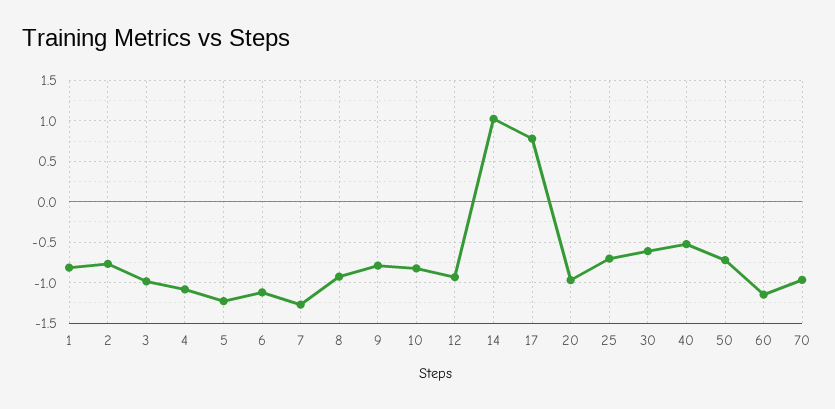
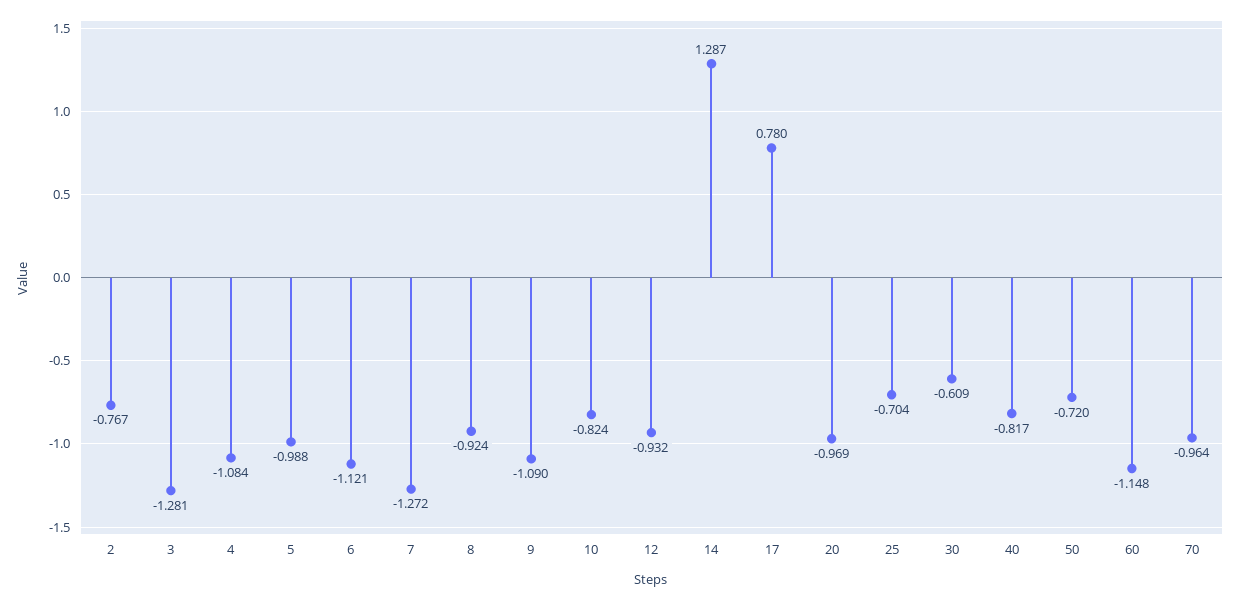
  {
-   "1": -0.8,
    "2": -0.767,
-   "3": -1,
+   "3": -1.281,
    "4": -1.084,
-   "5": -1.2,
+   "5": -0.988,
    "6": -1.121,
    "7": -1.272,
    "8": -0.924,
-   "9": -0.8,
+   "9": -1.09,
    "10": -0.824,
    "12": -0.932,
-   "14": 1,
+   "14": 1.287,
    "17": 0.78,
    "20": -0.969,
    "25": -0.704,
    "30": -0.609,
-   "40": -0.5,
+   "40": -0.817,
    "50": -0.72,
    "60": -1.148,
    "70": -0.964
  }

